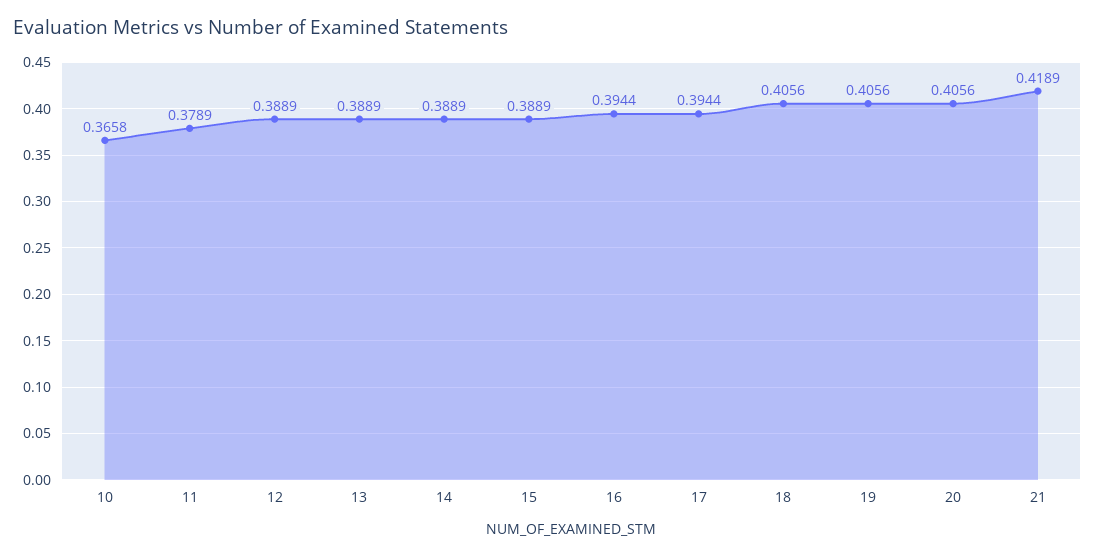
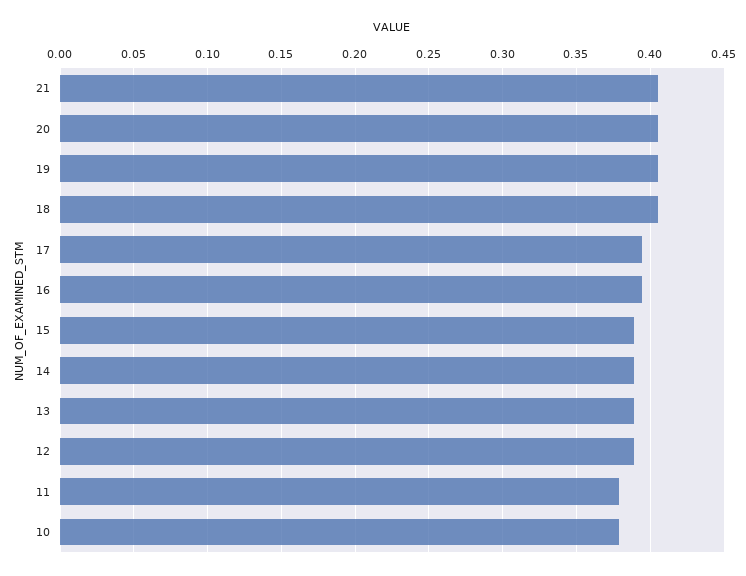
  {
-   "10": 0.3658,
+   "10": 0.38,
    "11": 0.3789,
    "12": 0.3889,
    "13": 0.3889,
    "14": 0.3889,
    "15": 0.3889,
    "16": 0.3944,
    "17": 0.3944,
    "18": 0.4056,
    "19": 0.4056,
    "20": 0.4056,
-   "21": 0.4189
+   "21": 0.405
  }

